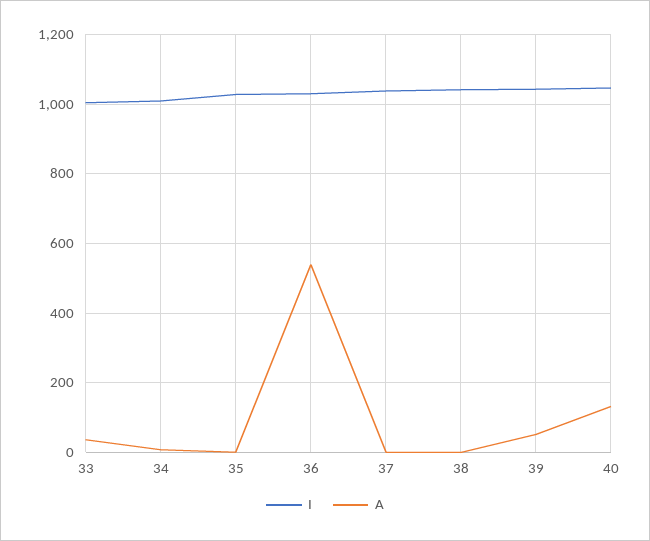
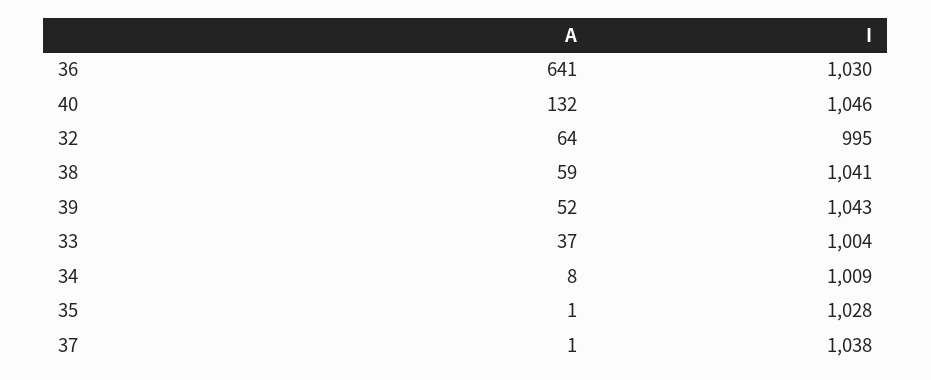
  {
    "I": {
      "33": 1004,
      "34": 1009,
      "35": 1028,
      "36": 1030,
      "37": 1038,
      "38": 1041,
      "39": 1043,
-     "40": 1046
+     "40": 1046,
+     "32": 995
    },
    "A": {
      "33": 37,
      "34": 8,
      "35": 1,
-     "36": 540,
+     "36": 641,
      "37": 1,
-     "38": 0,
+     "38": 59,
      "39": 52,
-     "40": 132
+     "40": 132,
+     "32": 64
    }
  }

